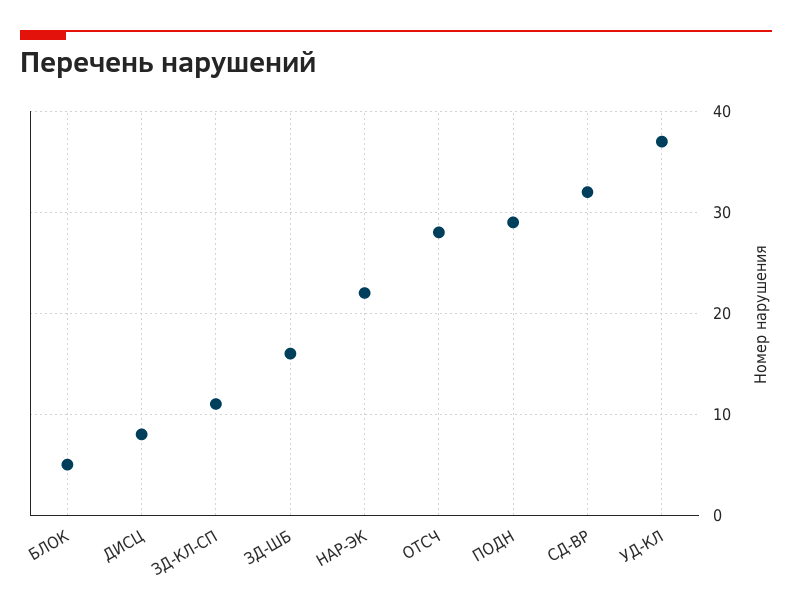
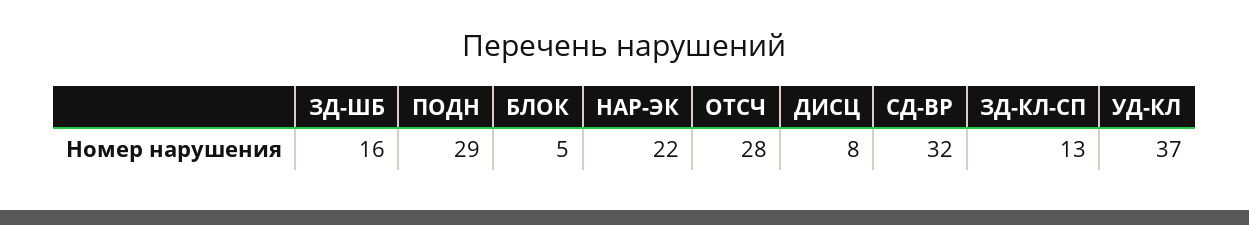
  {
    "БЛОК": 5,
    "ДИСЦ": 8,
-   "ЗД-КЛ-СП": 11,
+   "ЗД-КЛ-СП": 13,
    "ЗД-ШБ": 16,
    "НАР-ЭК": 22,
    "ОТСЧ": 28,
    "ПОДН": 29,
    "СД-ВР": 32,
    "УД-КЛ": 37
  }

